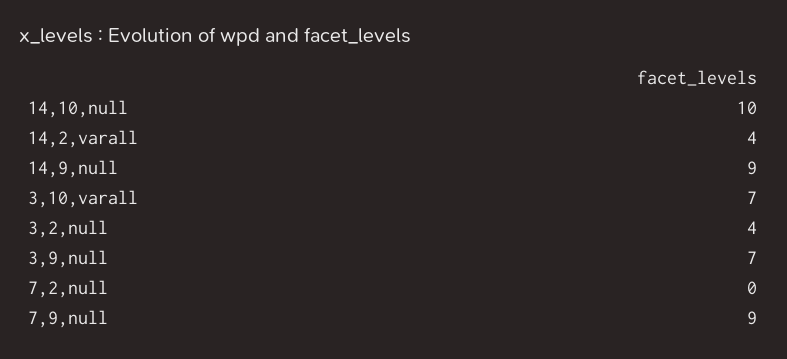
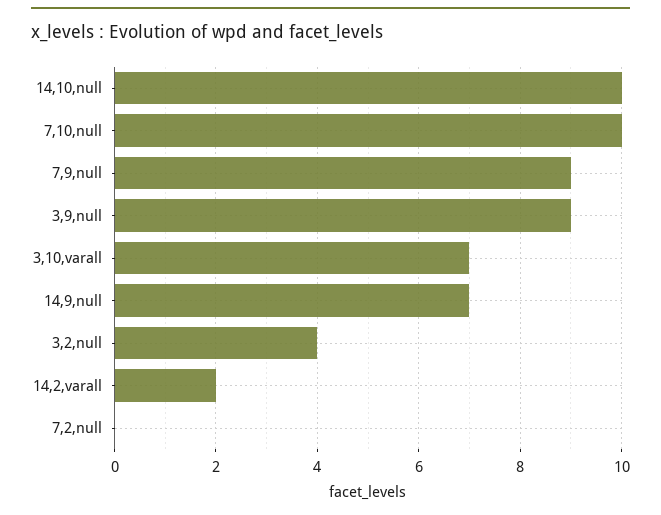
  {
    "14,10,null": 10,
-   "14,2,varall": 4,
+   "14,2,varall": 2,
-   "14,9,null": 9,
+   "14,9,null": 7,
    "3,10,varall": 7,
    "3,2,null": 4,
-   "3,9,null": 7,
+   "3,9,null": 9,
    "7,2,null": 0,
-   "7,9,null": 9
+   "7,9,null": 9,
+   "7,10,null": 10
  }

